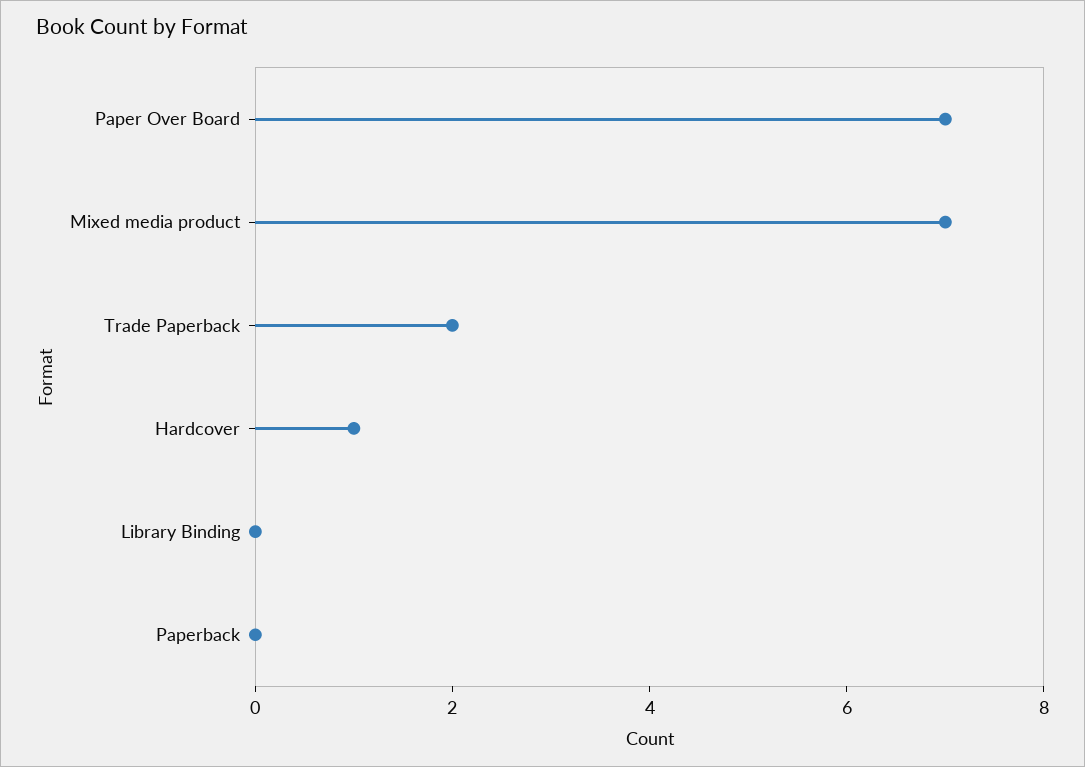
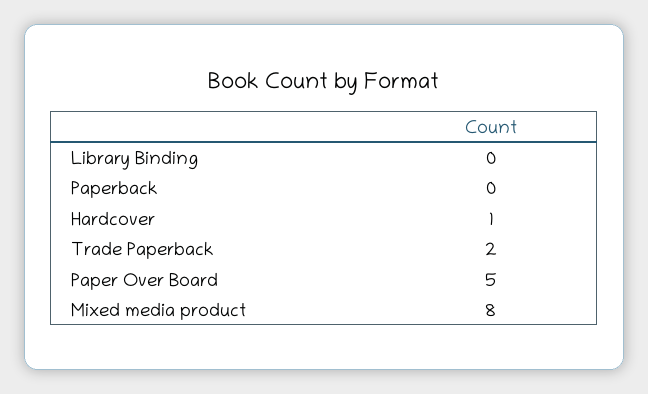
  {
-   "Paper Over Board": 7,
+   "Paper Over Board": 5,
-   "Mixed media product": 7,
+   "Mixed media product": 8,
    "Trade Paperback": 2,
    "Hardcover": 1,
    "Library Binding": 0,
    "Paperback": 0
  }

